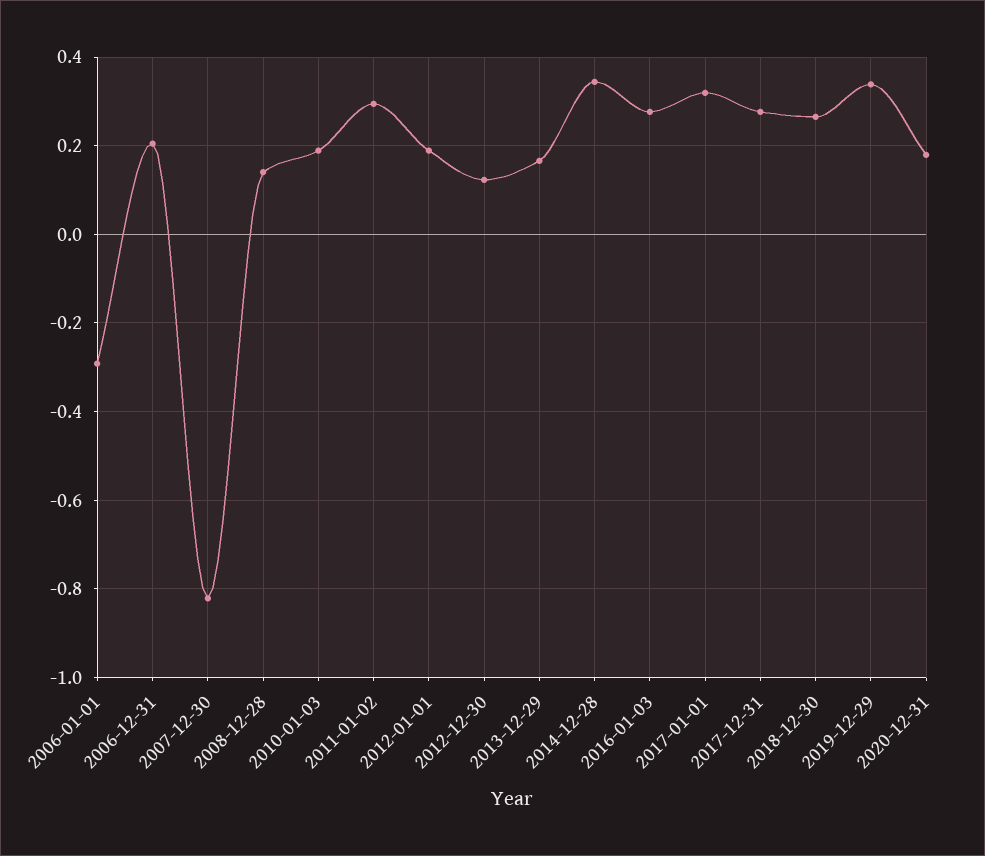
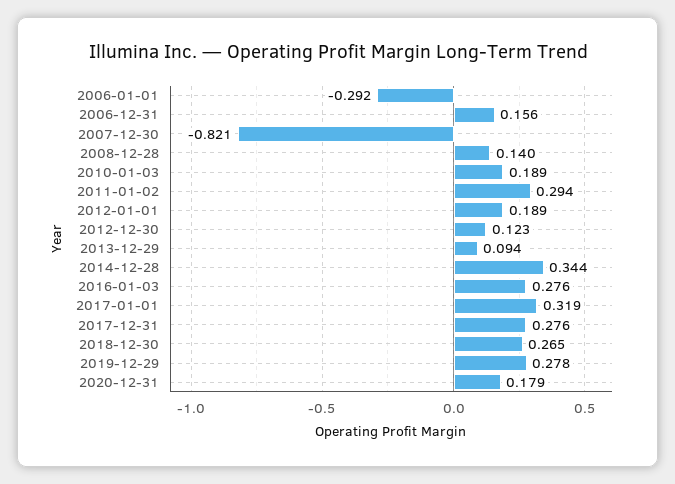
  {
    "2006-01-01": -0.292,
-   "2006-12-31": 0.2,
+   "2006-12-31": 0.156,
    "2007-12-30": -0.821,
    "2008-12-28": 0.14,
    "2010-01-03": 0.189,
    "2011-01-02": 0.294,
    "2012-01-01": 0.189,
    "2012-12-30": 0.123,
-   "2013-12-29": 0.16,
+   "2013-12-29": 0.094,
    "2014-12-28": 0.344,
    "2016-01-03": 0.276,
    "2017-01-01": 0.319,
    "2017-12-31": 0.276,
    "2018-12-30": 0.265,
-   "2019-12-29": 0.34,
+   "2019-12-29": 0.278,
    "2020-12-31": 0.179
  }

